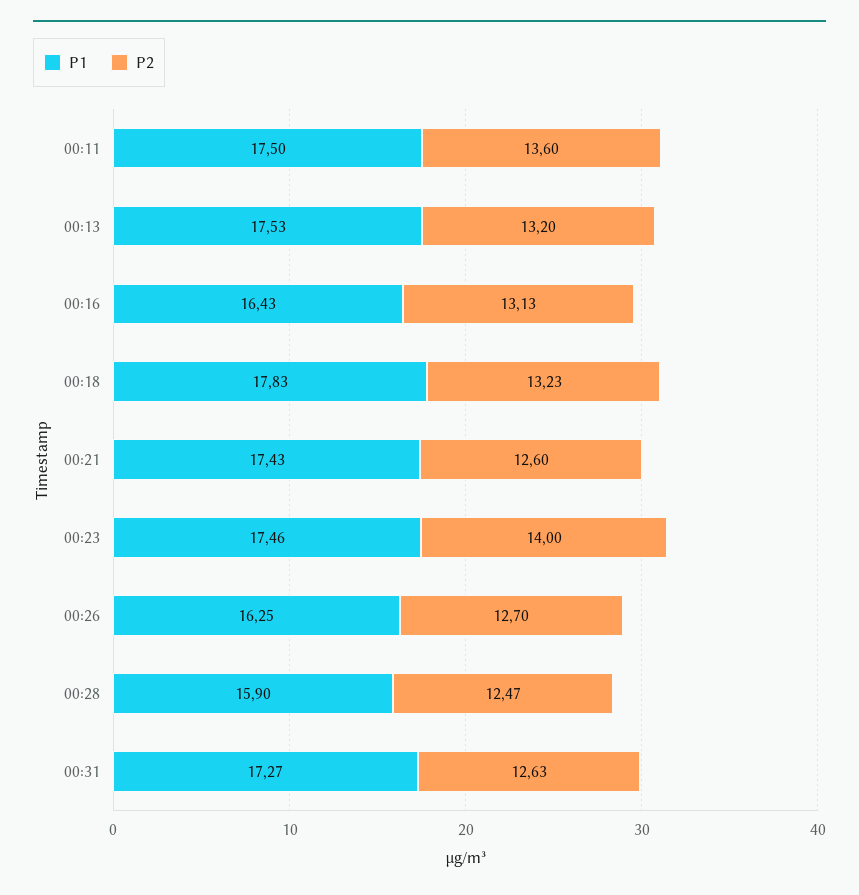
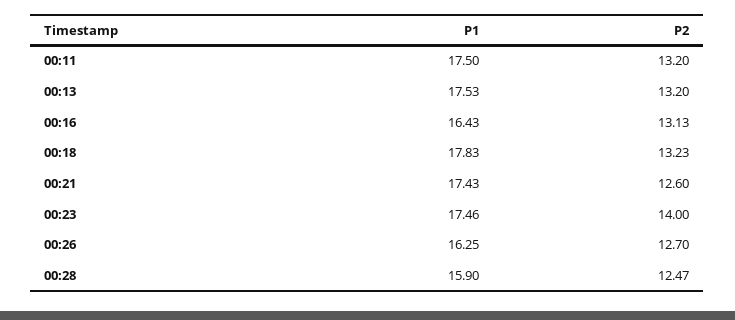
  {
    "P1": {
      "00:11": 17.5,
      "00:13": 17.53,
      "00:16": 16.43,
      "00:18": 17.83,
      "00:21": 17.43,
      "00:23": 17.46,
      "00:26": 16.25,
-     "00:28": 15.9,
+     "00:28": 15.9
-     "00:31": 17.27
    },
    "P2": {
-     "00:11": 13.6,
+     "00:11": 13.2,
      "00:13": 13.2,
      "00:16": 13.13,
      "00:18": 13.23,
      "00:21": 12.6,
      "00:23": 14,
      "00:26": 12.7,
-     "00:28": 12.47,
+     "00:28": 12.47
-     "00:31": 12.63
    }
  }

